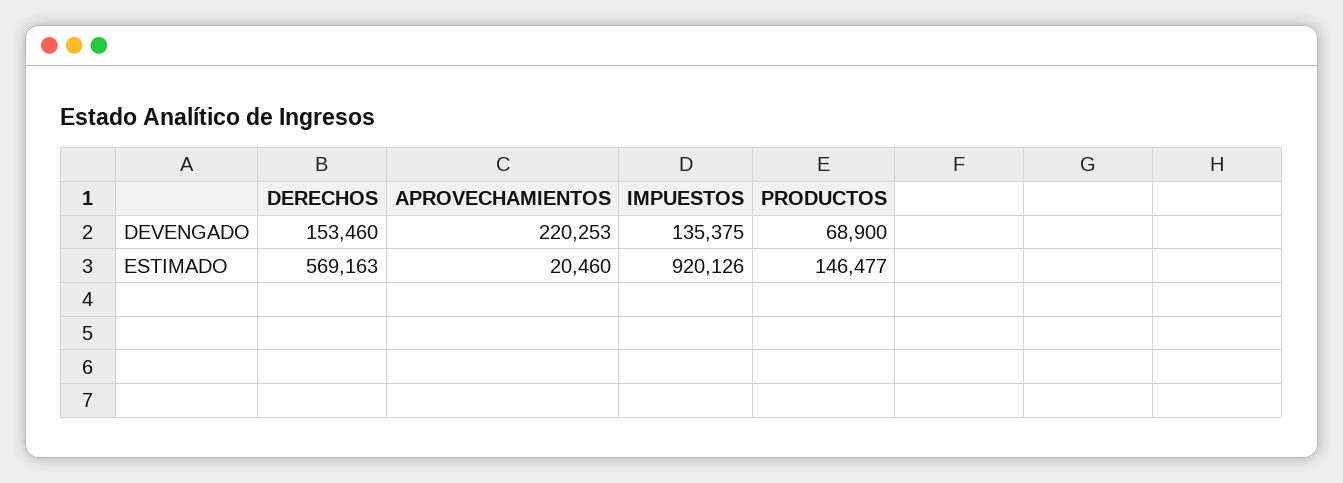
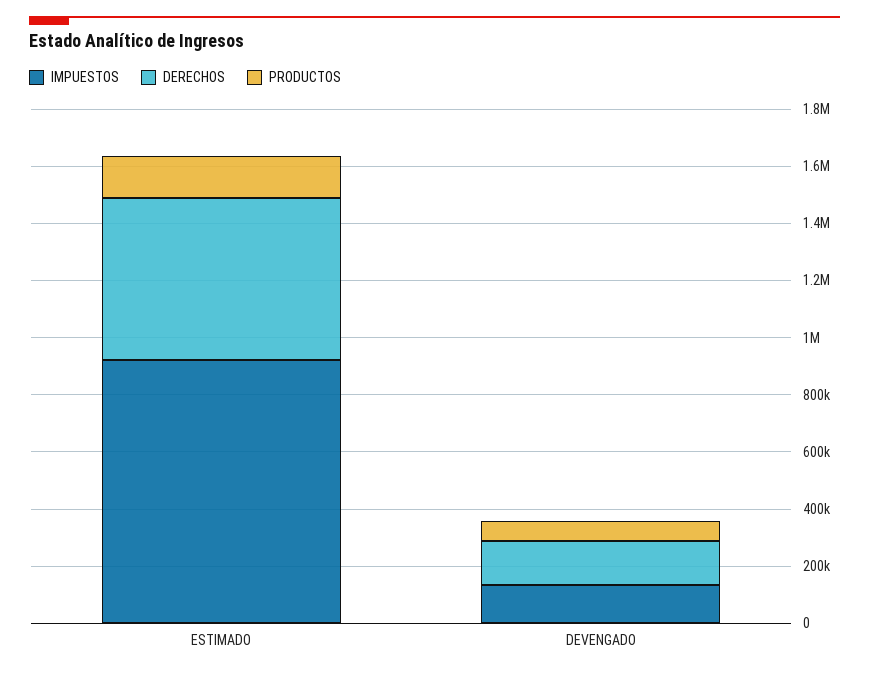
  {
    "DERECHOS": {
      "DEVENGADO": 153460,
      "ESTIMADO": 569163
    },
-   "APROVECHAMIENTOS": {
-     "DEVENGADO": 220253,
-     "ESTIMADO": 20460
-   },
    "IMPUESTOS": {
      "DEVENGADO": 135375,
      "ESTIMADO": 920126
    },
    "PRODUCTOS": {
      "DEVENGADO": 68900,
      "ESTIMADO": 146477
    }
  }

